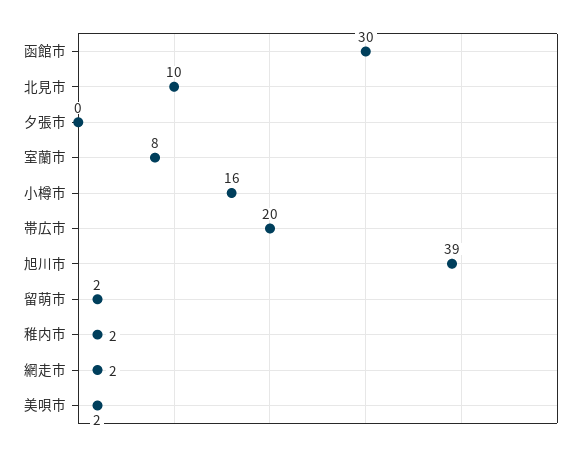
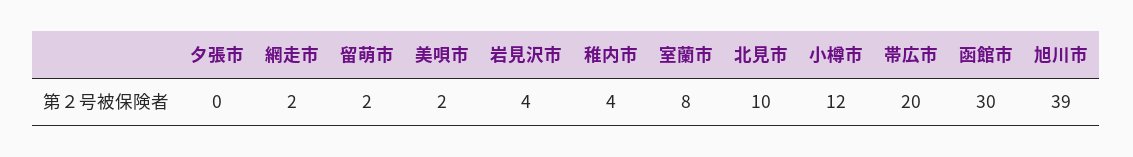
  {
    "函館市": 30,
    "北見市": 10,
    "夕張市": 0,
    "室蘭市": 8,
-   "小樽市": 16,
+   "小樽市": 12,
    "帯広市": 20,
    "旭川市": 39,
    "留萌市": 2,
-   "稚内市": 2,
+   "稚内市": 4,
    "網走市": 2,
-   "美唄市": 2
+   "美唄市": 2,
+   "岩見沢市": 4
  }

